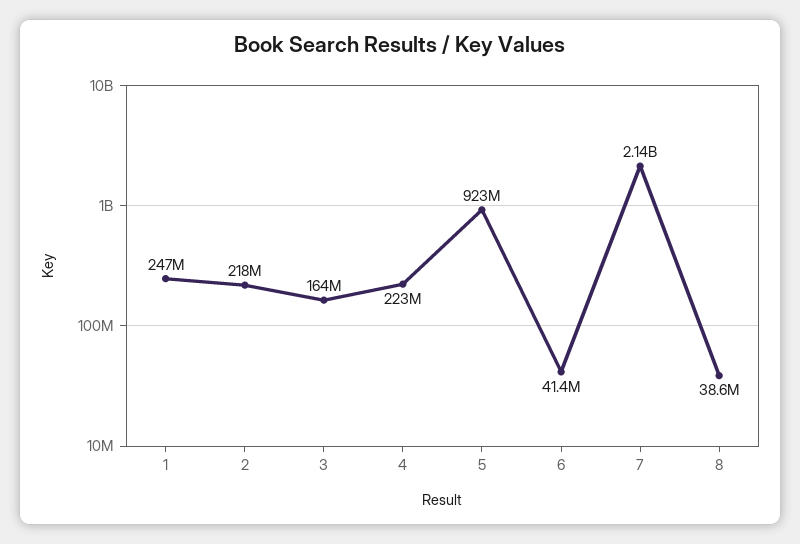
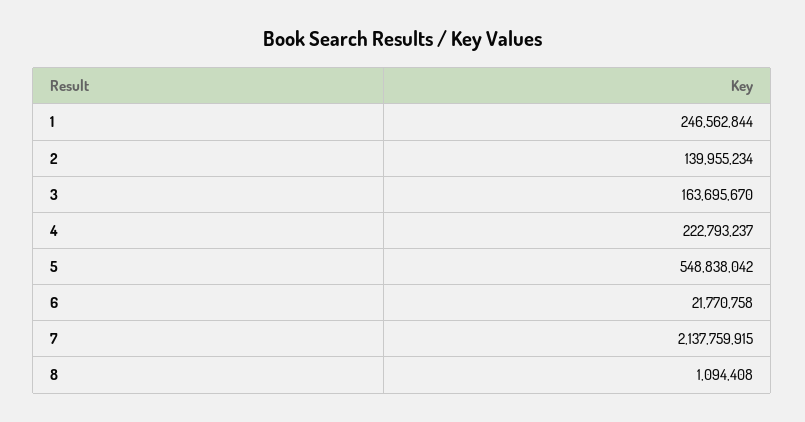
  {
    "1": 246562844,
-   "2": 218000000,
+   "2": 139955234,
    "3": 163695670,
    "4": 222793237,
-   "5": 923000000,
+   "5": 548838042,
-   "6": 41400000,
+   "6": 21770758,
    "7": 2137759915,
-   "8": 38600000
+   "8": 1094408
  }

